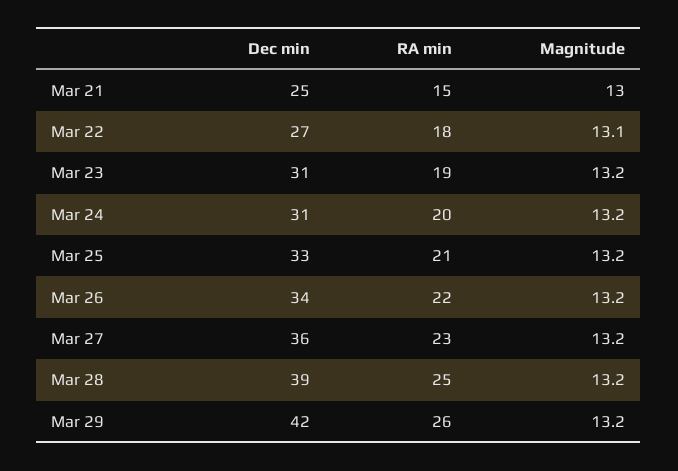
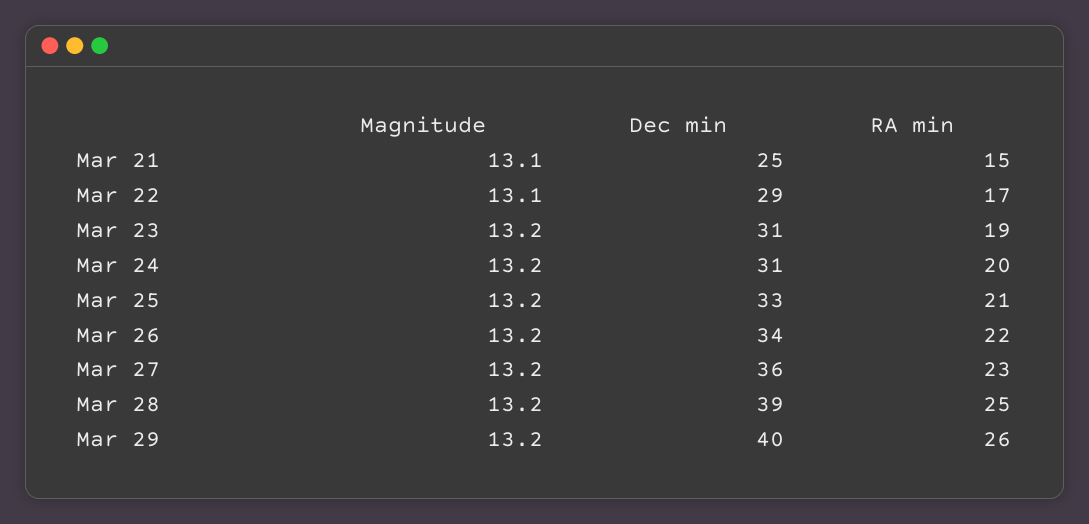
  {
    "Dec min": {
      "Mar 21": 25,
-     "Mar 22": 27,
+     "Mar 22": 29,
      "Mar 23": 31,
      "Mar 24": 31,
      "Mar 25": 33,
      "Mar 26": 34,
      "Mar 27": 36,
      "Mar 28": 39,
-     "Mar 29": 42
+     "Mar 29": 40
    },
    "RA min": {
      "Mar 21": 15,
-     "Mar 22": 18,
+     "Mar 22": 17,
      "Mar 23": 19,
      "Mar 24": 20,
      "Mar 25": 21,
      "Mar 26": 22,
      "Mar 27": 23,
      "Mar 28": 25,
      "Mar 29": 26
    },
    "Magnitude": {
-     "Mar 21": 13,
+     "Mar 21": 13.1,
      "Mar 22": 13.1,
      "Mar 23": 13.2,
      "Mar 24": 13.2,
      "Mar 25": 13.2,
      "Mar 26": 13.2,
      "Mar 27": 13.2,
      "Mar 28": 13.2,
      "Mar 29": 13.2
    }
  }

